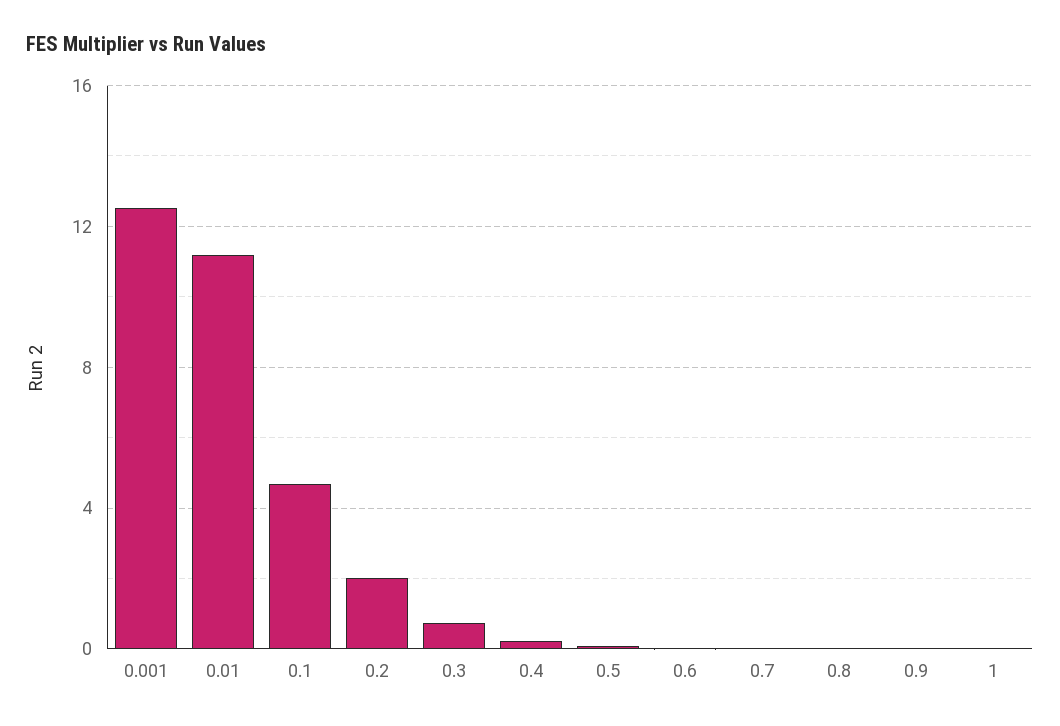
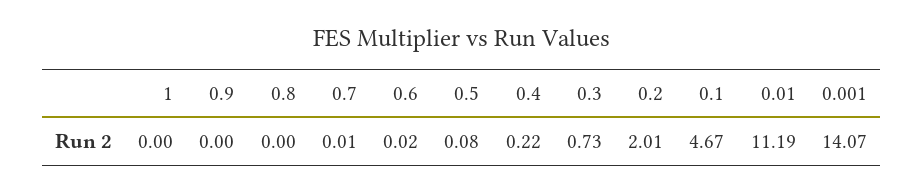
  {
-   "0.001": 12.5,
+   "0.001": 14.07,
    "0.01": 11.19,
    "0.1": 4.67,
    "0.2": 2.01,
    "0.3": 0.73,
    "0.4": 0.22,
    "0.5": 0.08,
    "0.6": 0.02,
    "0.7": 0.01,
    "0.8": 0,
    "0.9": 0,
    "1": 0
  }

